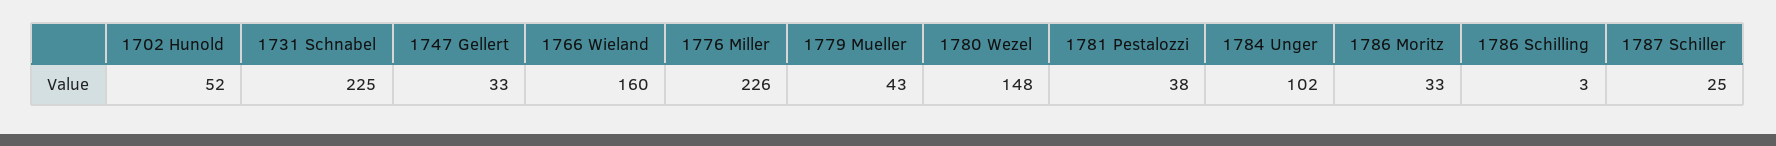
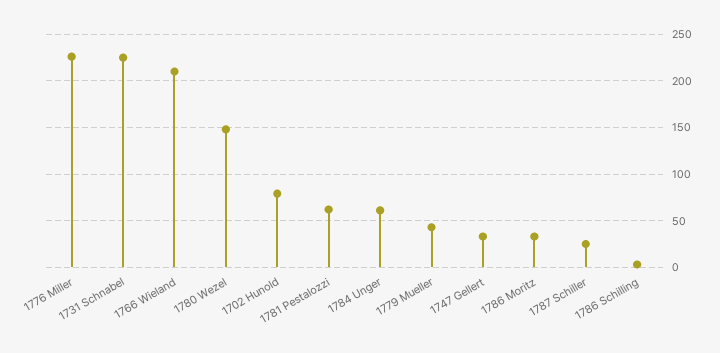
  {
-   "1702 Hunold": 52,
+   "1702 Hunold": 80,
    "1731 Schnabel": 225,
    "1747 Gellert": 33,
-   "1766 Wieland": 160,
+   "1766 Wieland": 210,
    "1776 Miller": 226,
    "1779 Mueller": 43,
    "1780 Wezel": 148,
-   "1781 Pestalozzi": 38,
+   "1781 Pestalozzi": 60,
-   "1784 Unger": 102,
+   "1784 Unger": 60,
    "1786 Moritz": 33,
    "1786 Schilling": 3,
    "1787 Schiller": 25
  }

